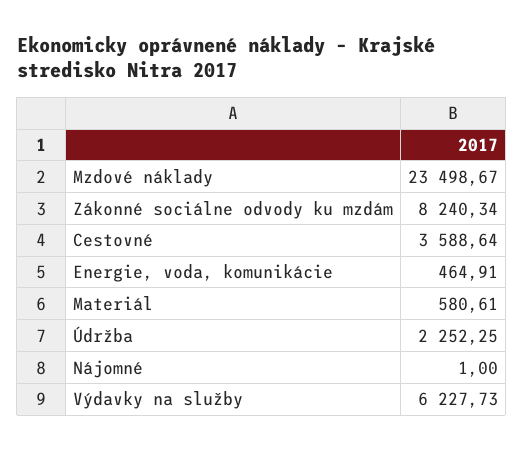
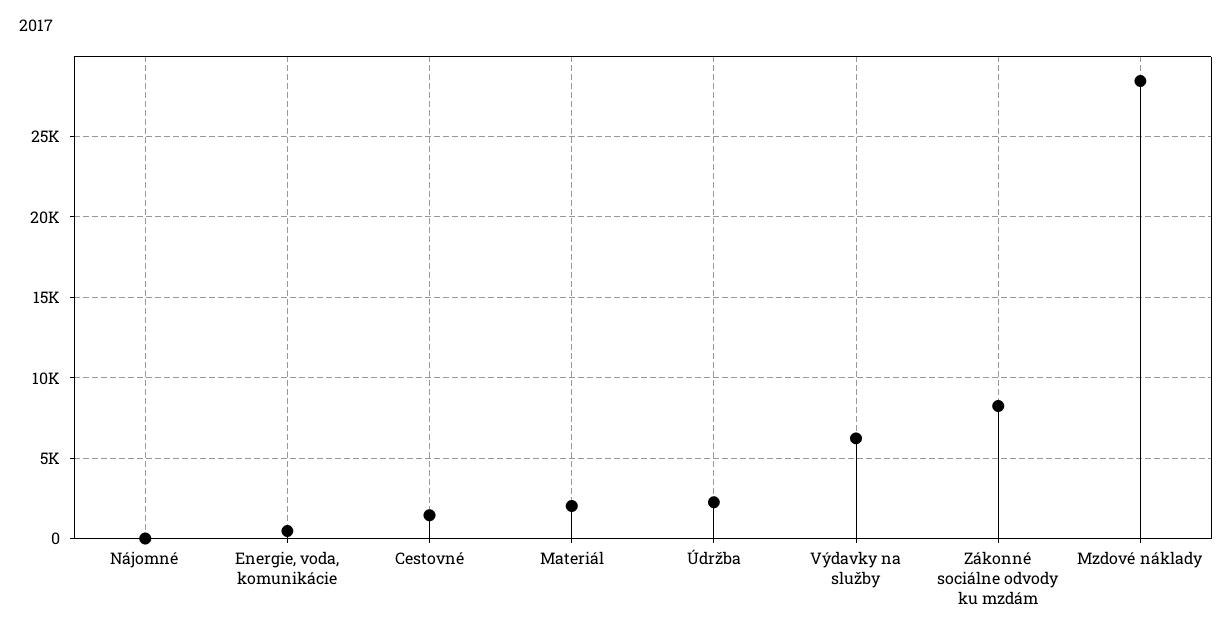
  {
-   "Mzdové náklady": 23498.67,
+   "Mzdové náklady": 28500,
    "Zákonné sociálne odvody ku mzdám": 8240.34,
-   "Cestovné": 3588.64,
+   "Cestovné": 1500,
    "Energie, voda, komunikácie": 464.91,
-   "Materiál": 580.61,
+   "Materiál": 2000,
    "Údržba": 2252.25,
    "Nájomné": 1,
    "Výdavky na služby": 6227.73
  }

